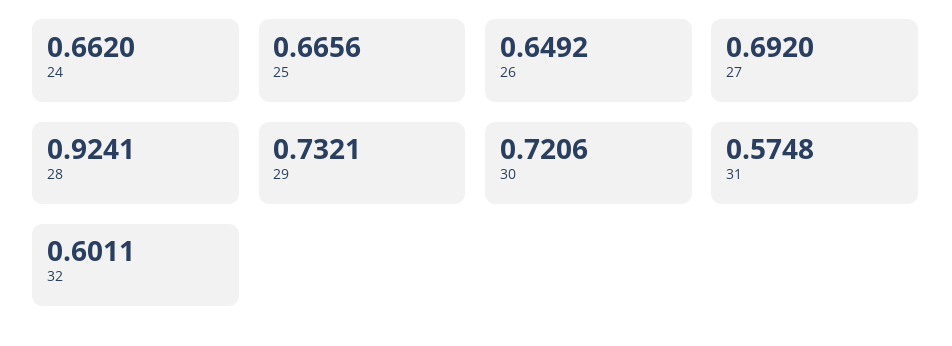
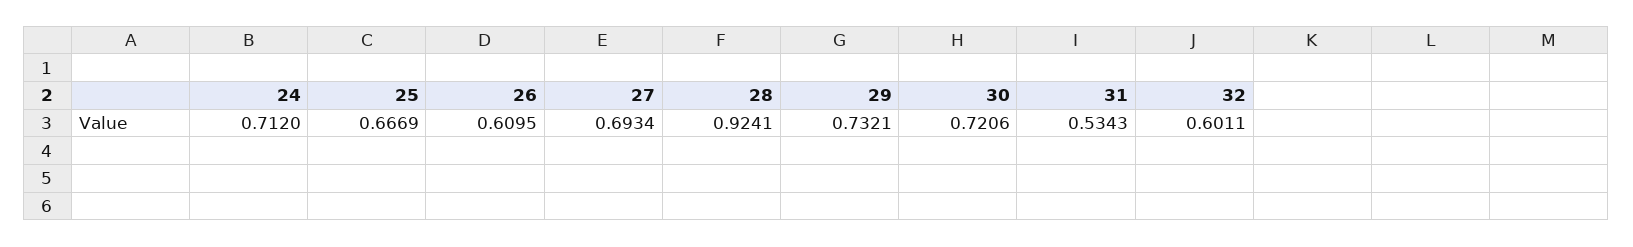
  {
-   "24": 0.662,
+   "24": 0.712,
-   "25": 0.6656,
+   "25": 0.6669,
-   "26": 0.6492,
+   "26": 0.6095,
-   "27": 0.692,
+   "27": 0.6934,
    "28": 0.9241,
    "29": 0.7321,
    "30": 0.7206,
-   "31": 0.5748,
+   "31": 0.5343,
    "32": 0.6011
  }

